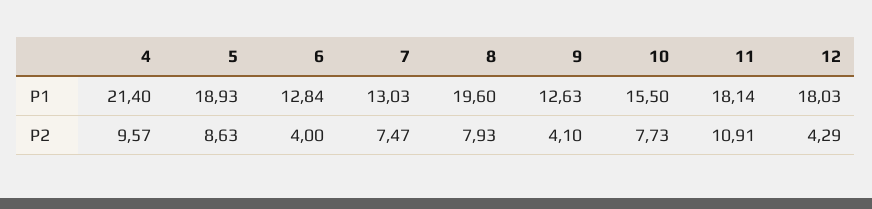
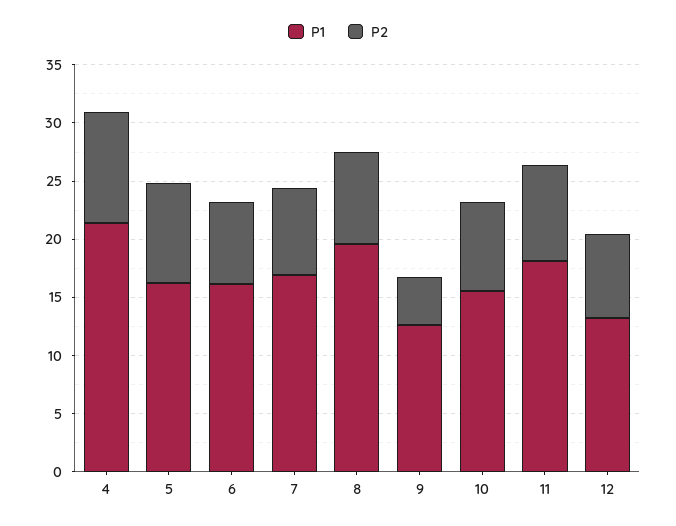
  {
    "P1": {
      "4": 21.4,
-     "5": 18.93,
+     "5": 16,
-     "6": 12.84,
+     "6": 16,
-     "7": 13.03,
+     "7": 17,
      "8": 19.6,
      "9": 12.63,
      "10": 15.5,
      "11": 18.14,
-     "12": 18.03
+     "12": 13
    },
    "P2": {
      "4": 9.57,
      "5": 8.63,
-     "6": 4,
+     "6": 7,
      "7": 7.47,
      "8": 7.93,
      "9": 4.1,
      "10": 7.73,
-     "11": 10.91,
+     "11": 8,
-     "12": 4.29
+     "12": 7
    }
  }

